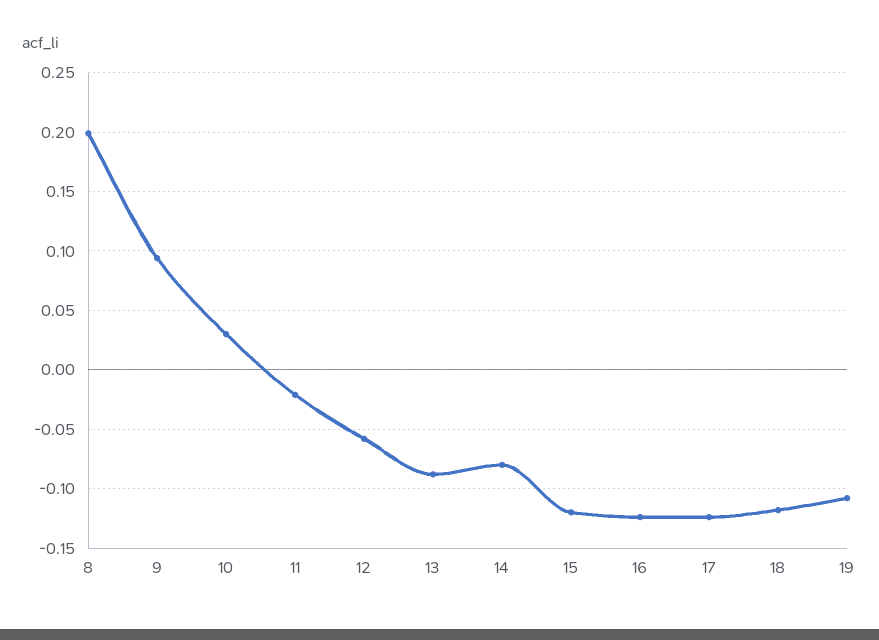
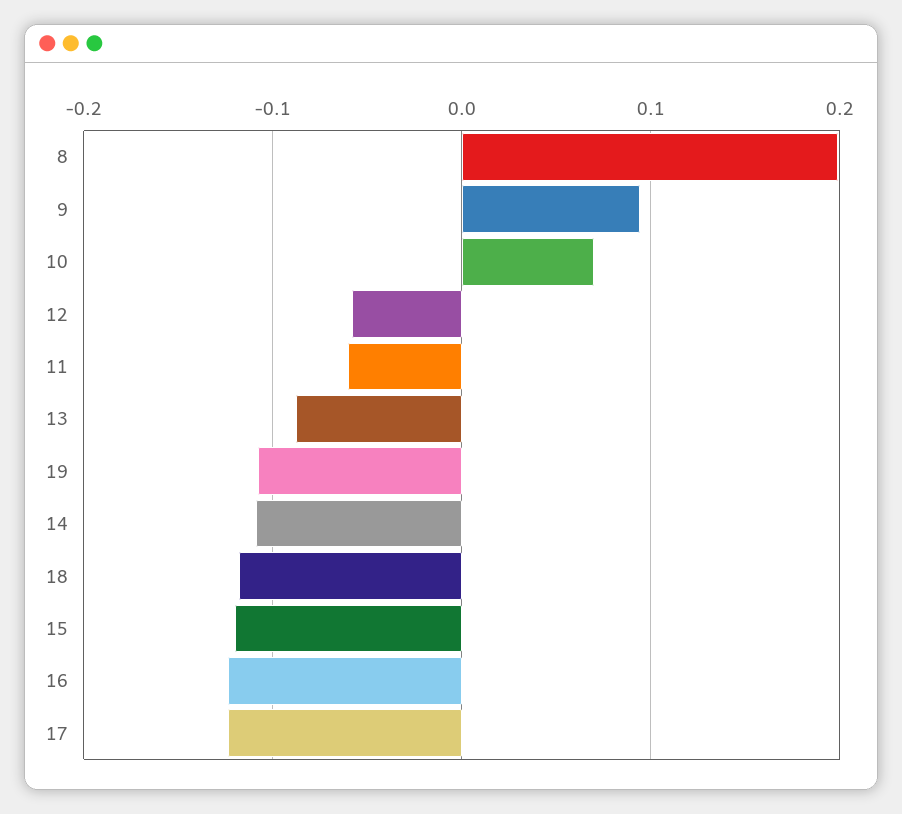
  {
    "8": 0.2,
    "9": 0.09,
-   "10": 0.03,
+   "10": 0.07,
-   "11": -0.02,
+   "11": -0.06,
    "12": -0.06,
    "13": -0.09,
-   "14": -0.08,
+   "14": -0.11,
    "15": -0.12,
    "16": -0.12,
    "17": -0.12,
    "18": -0.12,
    "19": -0.11
  }

